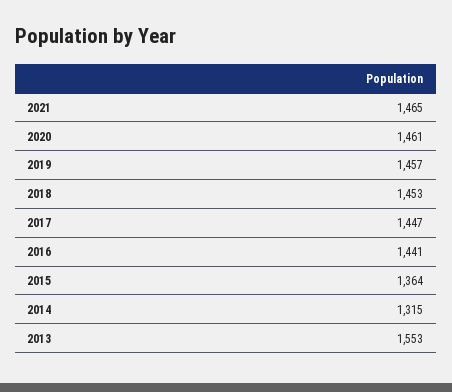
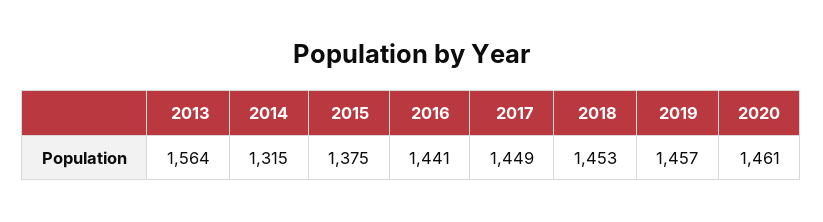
  {
-   "2021": 1465,
    "2020": 1461,
    "2019": 1457,
    "2018": 1453,
-   "2017": 1447,
+   "2017": 1449,
    "2016": 1441,
-   "2015": 1364,
+   "2015": 1375,
    "2014": 1315,
-   "2013": 1553
+   "2013": 1564
  }

